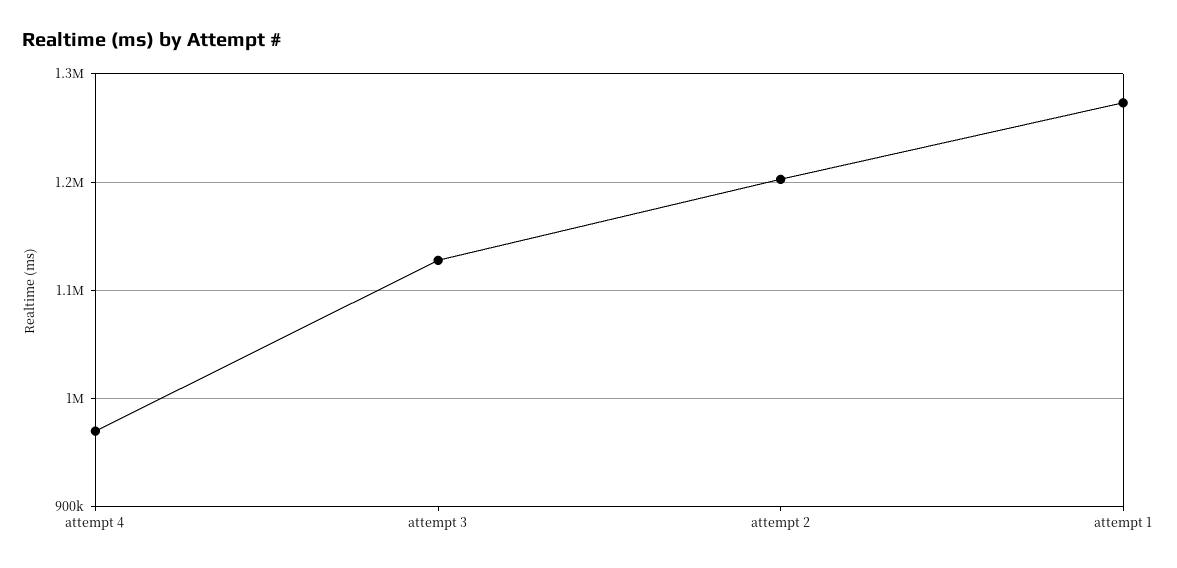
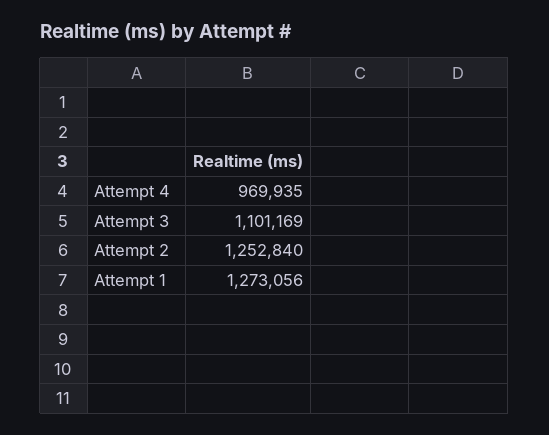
  {
    "attempt 4": 969935,
-   "attempt 3": 1130000,
+   "attempt 3": 1101169,
-   "attempt 2": 1200000,
+   "attempt 2": 1252840,
    "attempt 1": 1273056
  }

